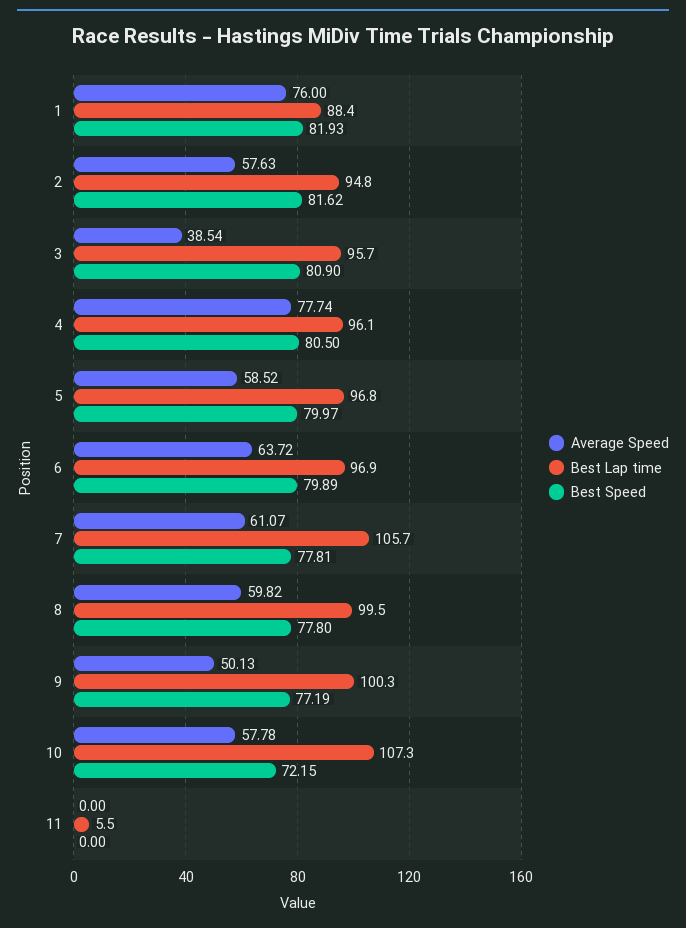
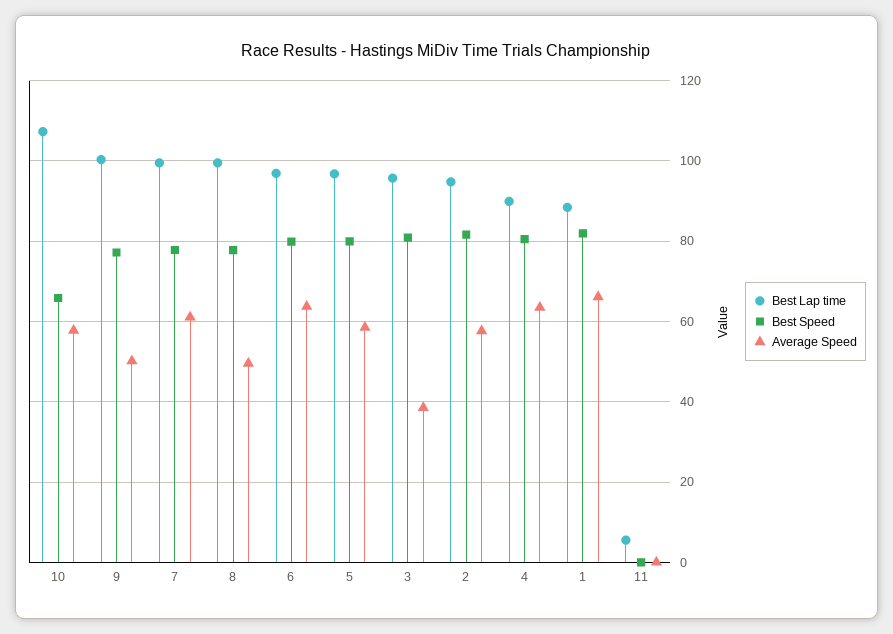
  {
    "Average Speed": {
-     "1": 76,
+     "1": 66,
      "2": 57.63,
      "3": 38.54,
-     "4": 77.74,
+     "4": 64,
      "5": 58.52,
      "6": 63.72,
      "7": 61.07,
-     "8": 59.82,
+     "8": 50,
      "9": 50.13,
      "10": 57.78,
      "11": 0
    },
    "Best Lap time": {
      "1": 88.4,
      "2": 94.8,
      "3": 95.7,
-     "4": 96.1,
+     "4": 90,
      "5": 96.8,
      "6": 96.9,
-     "7": 105.7,
+     "7": 100,
      "8": 99.5,
      "9": 100.3,
      "10": 107.3,
      "11": 5.5
    },
    "Best Speed": {
      "1": 81.93,
      "2": 81.62,
      "3": 80.9,
      "4": 80.5,
      "5": 79.97,
      "6": 79.89,
      "7": 77.81,
      "8": 77.8,
      "9": 77.19,
-     "10": 72.15,
+     "10": 66,
      "11": 0
    }
  }

